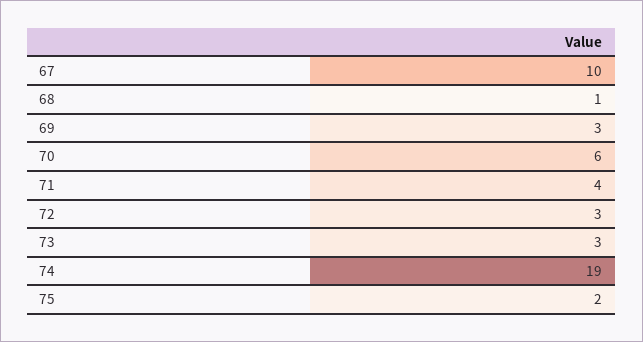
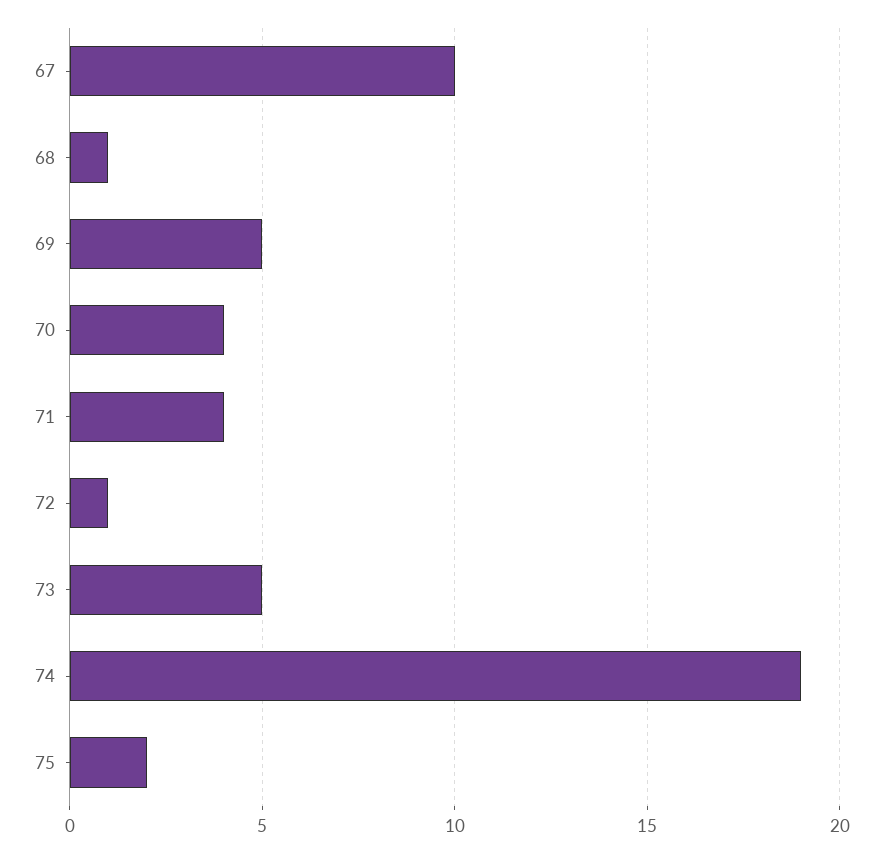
  {
    "67": 10,
    "68": 1,
-   "69": 3,
+   "69": 5,
-   "70": 6,
+   "70": 4,
    "71": 4,
-   "72": 3,
+   "72": 1,
-   "73": 3,
+   "73": 5,
    "74": 19,
    "75": 2
  }

